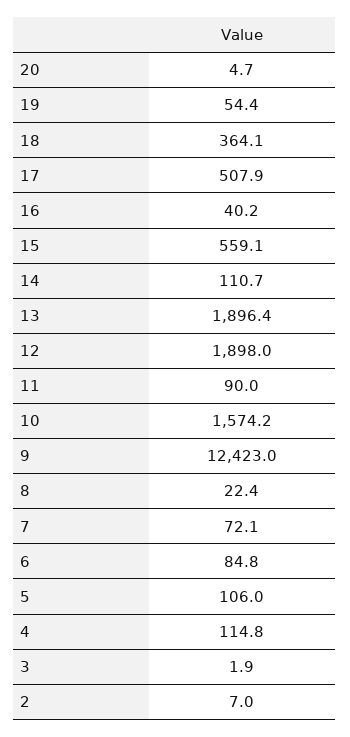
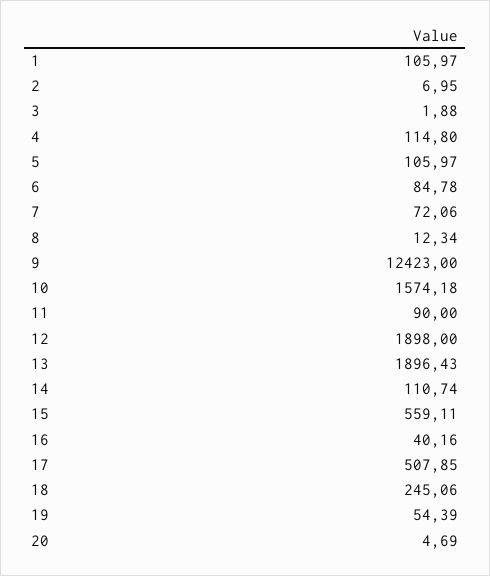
  {
    "20": 4.69,
    "19": 54.39,
-   "18": 364.1,
+   "18": 245.06,
    "17": 507.85,
    "16": 40.16,
    "15": 559.11,
    "14": 110.74,
    "13": 1896.43,
    "12": 1898,
    "11": 90,
    "10": 1574.18,
    "9": 12423,
-   "8": 22.4,
+   "8": 12.34,
    "7": 72.06,
    "6": 84.78,
    "5": 105.97,
    "4": 114.8,
    "3": 1.88,
-   "2": 6.95
+   "2": 6.95,
+   "1": 105.97
  }

